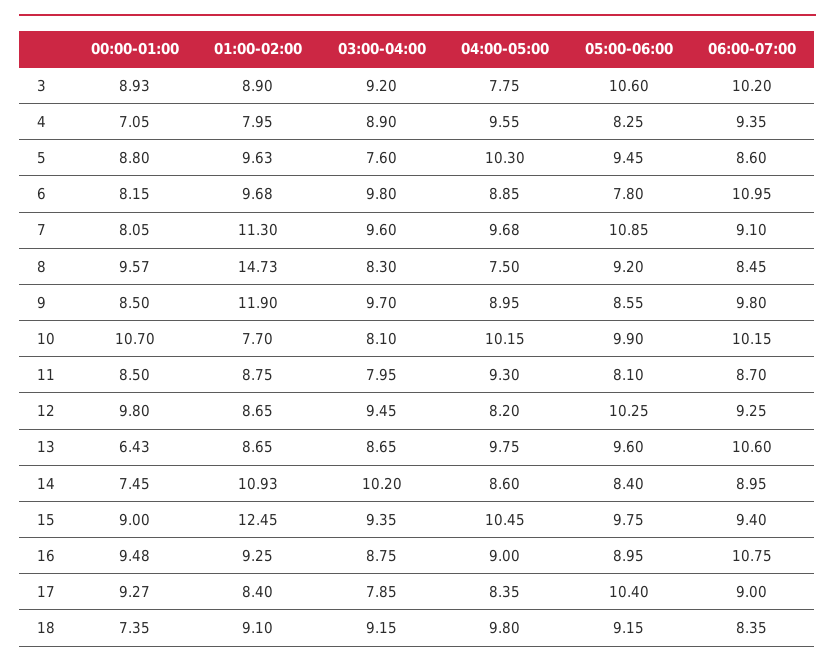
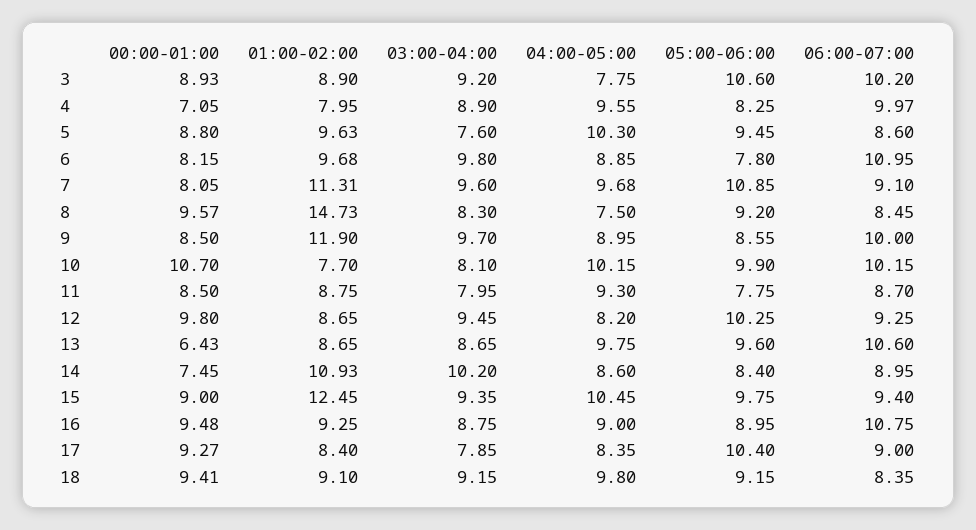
  {
    "00:00-01:00": {
      "3": 8.93,
      "4": 7.05,
      "5": 8.8,
      "6": 8.15,
      "7": 8.05,
      "8": 9.57,
      "9": 8.5,
      "10": 10.7,
      "11": 8.5,
      "12": 9.8,
      "13": 6.43,
      "14": 7.45,
      "15": 9,
      "16": 9.48,
      "17": 9.27,
-     "18": 7.35
+     "18": 9.41
    },
    "01:00-02:00": {
      "3": 8.9,
      "4": 7.95,
      "5": 9.63,
      "6": 9.68,
-     "7": 11.3,
+     "7": 11.31,
      "8": 14.73,
      "9": 11.9,
      "10": 7.7,
      "11": 8.75,
      "12": 8.65,
      "13": 8.65,
      "14": 10.93,
      "15": 12.45,
      "16": 9.25,
      "17": 8.4,
      "18": 9.1
    },
    "03:00-04:00": {
      "3": 9.2,
      "4": 8.9,
      "5": 7.6,
      "6": 9.8,
      "7": 9.6,
      "8": 8.3,
      "9": 9.7,
      "10": 8.1,
      "11": 7.95,
      "12": 9.45,
      "13": 8.65,
      "14": 10.2,
      "15": 9.35,
      "16": 8.75,
      "17": 7.85,
      "18": 9.15
    },
    "04:00-05:00": {
      "3": 7.75,
      "4": 9.55,
      "5": 10.3,
      "6": 8.85,
      "7": 9.68,
      "8": 7.5,
      "9": 8.95,
      "10": 10.15,
      "11": 9.3,
      "12": 8.2,
      "13": 9.75,
      "14": 8.6,
      "15": 10.45,
      "16": 9,
      "17": 8.35,
      "18": 9.8
    },
    "05:00-06:00": {
      "3": 10.6,
      "4": 8.25,
      "5": 9.45,
      "6": 7.8,
      "7": 10.85,
      "8": 9.2,
      "9": 8.55,
      "10": 9.9,
-     "11": 8.1,
+     "11": 7.75,
      "12": 10.25,
      "13": 9.6,
      "14": 8.4,
      "15": 9.75,
      "16": 8.95,
      "17": 10.4,
      "18": 9.15
    },
    "06:00-07:00": {
      "3": 10.2,
-     "4": 9.35,
+     "4": 9.97,
      "5": 8.6,
      "6": 10.95,
      "7": 9.1,
      "8": 8.45,
-     "9": 9.8,
+     "9": 10,
      "10": 10.15,
      "11": 8.7,
      "12": 9.25,
      "13": 10.6,
      "14": 8.95,
      "15": 9.4,
      "16": 10.75,
      "17": 9,
      "18": 8.35
    }
  }

